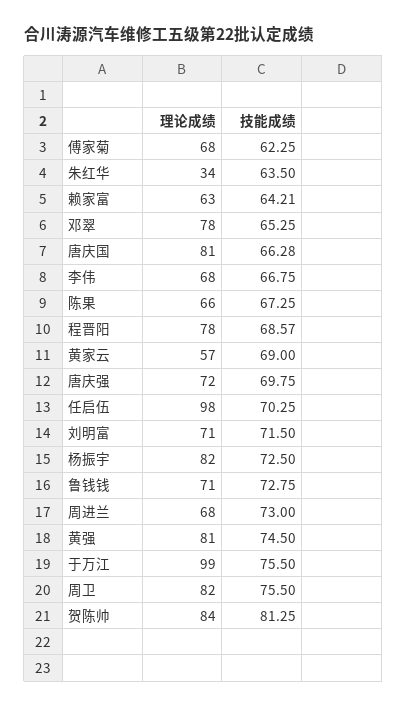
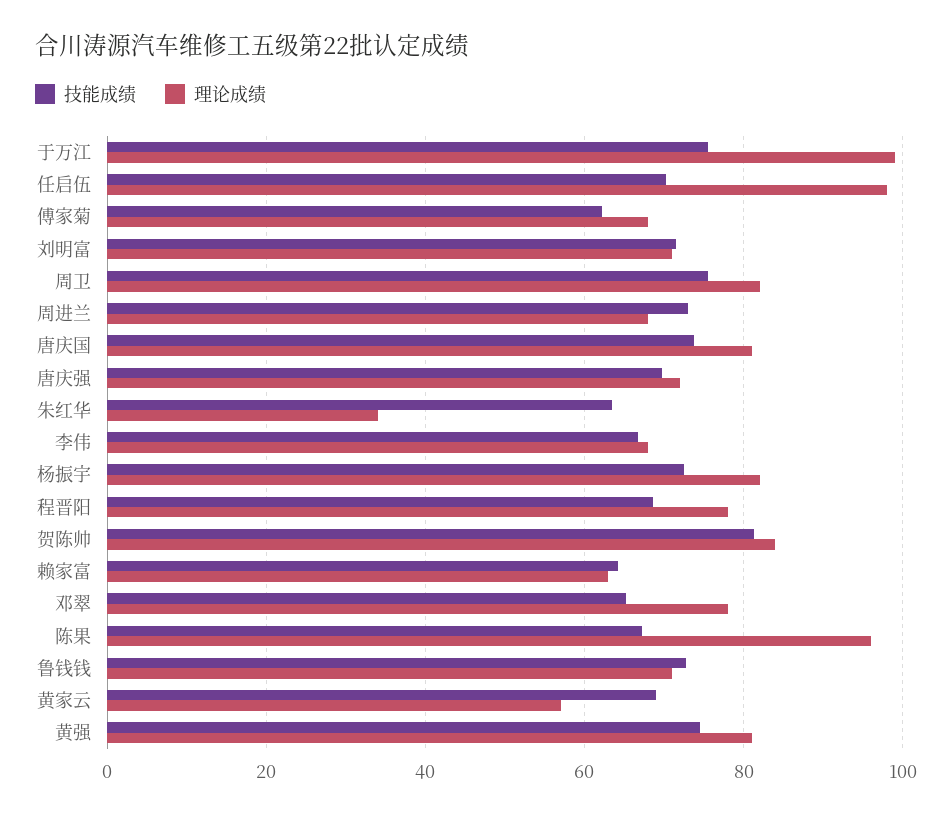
  {
    "理论成绩": {
      "傅家菊": 68,
      "朱红华": 34,
      "赖家富": 63,
      "邓翠": 78,
      "唐庆国": 81,
      "李伟": 68,
-     "陈果": 66,
+     "陈果": 96,
      "程晋阳": 78,
      "黄家云": 57,
      "唐庆强": 72,
      "任启伍": 98,
      "刘明富": 71,
      "杨振宇": 82,
      "鲁钱钱": 71,
      "周进兰": 68,
      "黄强": 81,
      "于万江": 99,
      "周卫": 82,
      "贺陈帅": 84
    },
    "技能成绩": {
      "傅家菊": 62.25,
      "朱红华": 63.5,
      "赖家富": 64.21,
      "邓翠": 65.25,
-     "唐庆国": 66.28,
+     "唐庆国": 74,
      "李伟": 66.75,
      "陈果": 67.25,
      "程晋阳": 68.57,
      "黄家云": 69,
      "唐庆强": 69.75,
      "任启伍": 70.25,
      "刘明富": 71.5,
      "杨振宇": 72.5,
      "鲁钱钱": 72.75,
      "周进兰": 73,
      "黄强": 74.5,
      "于万江": 75.5,
      "周卫": 75.5,
      "贺陈帅": 81.25
    }
  }

